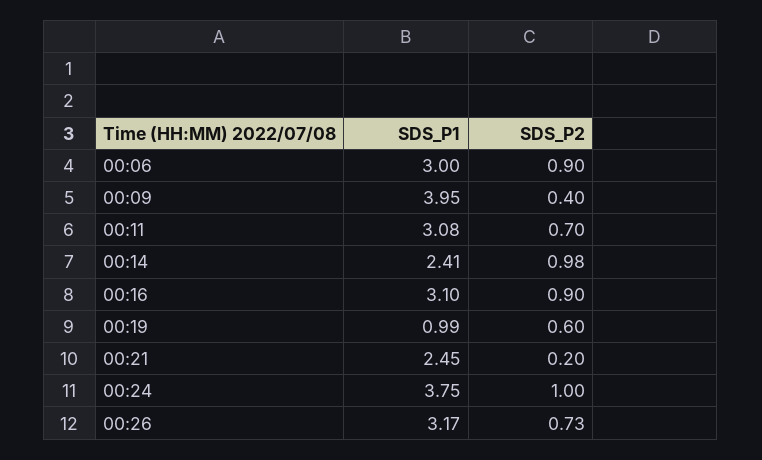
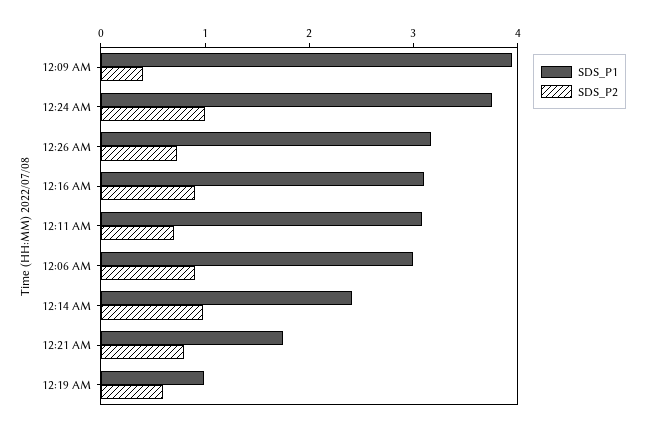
  {
    "SDS_P1": {
      "00:06": 3,
      "00:09": 3.95,
      "00:11": 3.08,
      "00:14": 2.41,
      "00:16": 3.1,
      "00:19": 0.99,
-     "00:21": 2.45,
+     "00:21": 1.8,
      "00:24": 3.75,
      "00:26": 3.17
    },
    "SDS_P2": {
      "00:06": 0.9,
      "00:09": 0.4,
      "00:11": 0.7,
      "00:14": 0.98,
      "00:16": 0.9,
      "00:19": 0.6,
-     "00:21": 0.2,
+     "00:21": 0.8,
      "00:24": 1,
      "00:26": 0.73
    }
  }

